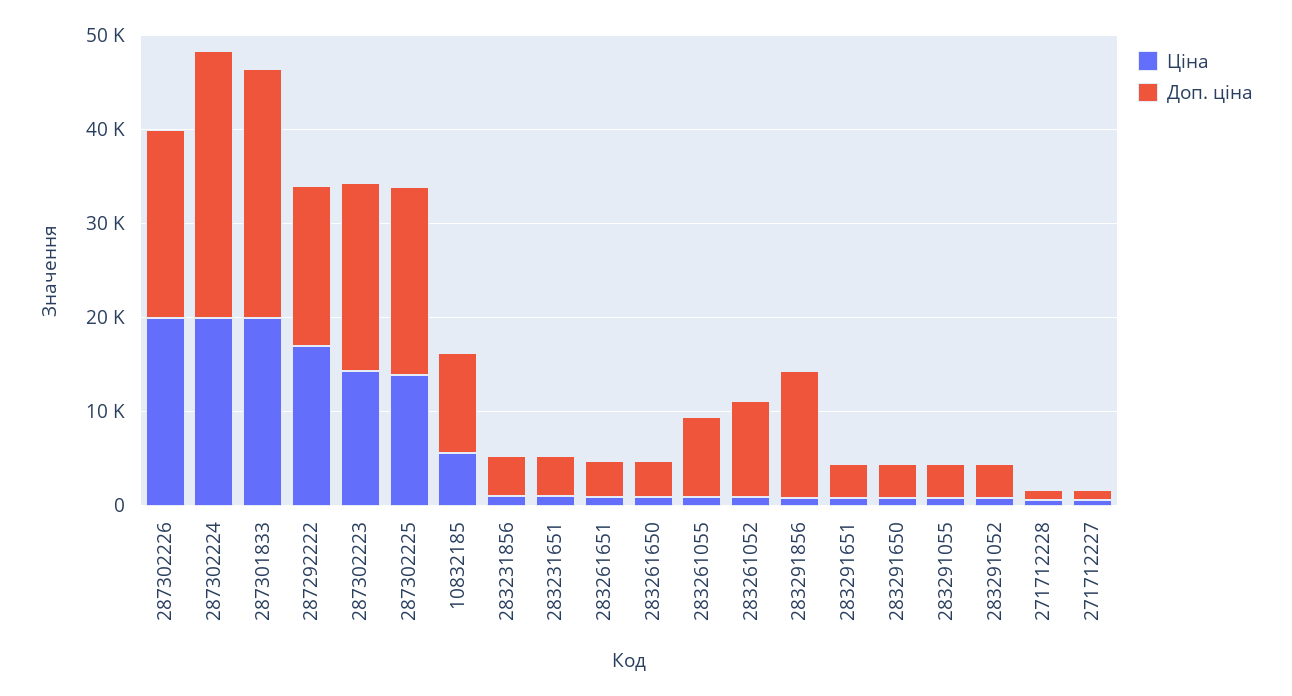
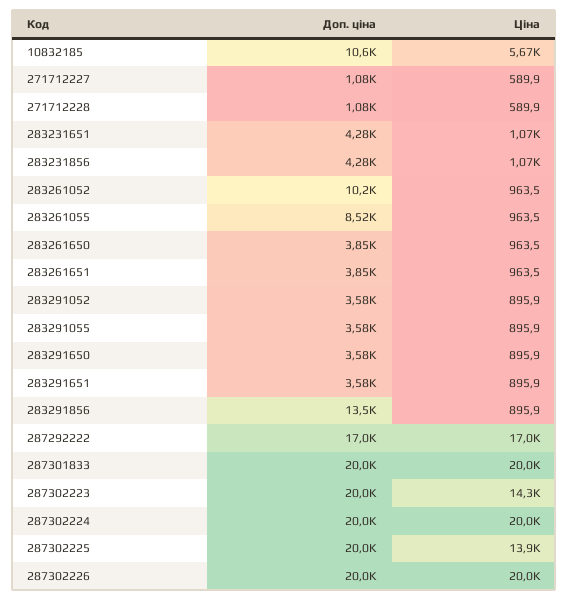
  {
    "Ціна": {
      "287302226": 20000,
      "287302224": 20000,
      "287301833": 20000,
      "287292222": 17000,
      "287302223": 14300,
      "287302225": 13900,
      "10832185": 5670,
      "283231856": 1070,
      "283231651": 1070,
      "283261651": 963.5,
      "283261650": 963.5,
      "283261055": 963.5,
      "283261052": 963.5,
      "283291856": 895.9,
      "283291651": 895.9,
      "283291650": 895.9,
      "283291055": 895.9,
      "283291052": 895.9,
      "271712228": 589.9,
      "271712227": 589.9
    },
    "Доп. ціна": {
      "287302226": 20000,
-     "287302224": 28000,
+     "287302224": 20000,
-     "287301833": 26000,
+     "287301833": 20000,
      "287292222": 17000,
      "287302223": 20000,
      "287302225": 20000,
      "10832185": 10600,
      "283231856": 4280,
      "283231651": 4280,
      "283261651": 3850,
      "283261650": 3850,
      "283261055": 8520,
      "283261052": 10200,
      "283291856": 13500,
      "283291651": 3580,
      "283291650": 3580,
      "283291055": 3580,
      "283291052": 3580,
      "271712228": 1080,
      "271712227": 1080
    }
  }

